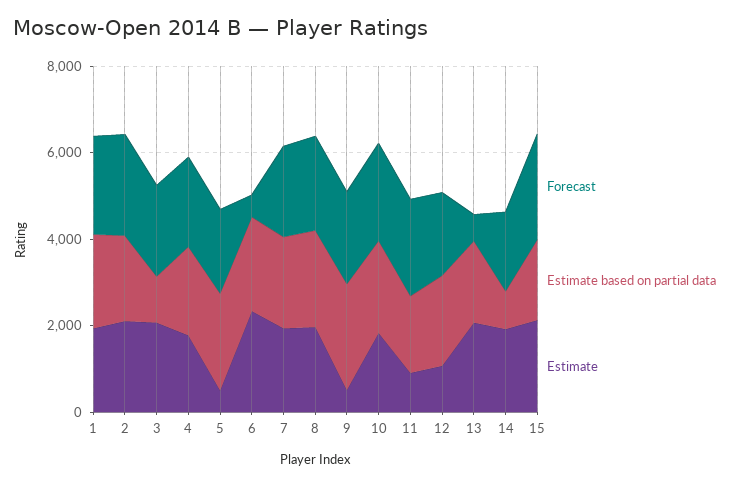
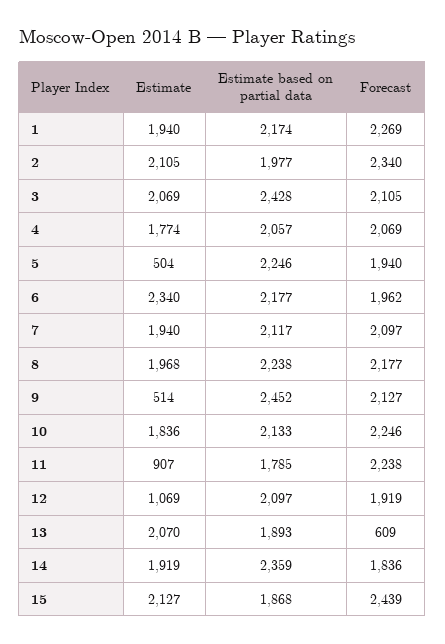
  {
    "Forecast": {
      "1": 2269,
      "2": 2340,
      "3": 2105,
      "4": 2069,
      "5": 1940,
-     "6": 500,
+     "6": 1962,
      "7": 2097,
      "8": 2177,
      "9": 2127,
      "10": 2246,
      "11": 2238,
      "12": 1919,
      "13": 609,
      "14": 1836,
      "15": 2439
    },
    "Estimate based on partial data": {
      "1": 2174,
      "2": 1977,
-     "3": 1000,
+     "3": 2428,
      "4": 2057,
      "5": 2246,
      "6": 2177,
      "7": 2117,
      "8": 2238,
      "9": 2452,
      "10": 2133,
      "11": 1785,
      "12": 2097,
      "13": 1893,
-     "14": 1000,
+     "14": 2359,
      "15": 1868
    },
    "Estimate": {
      "1": 1940,
      "2": 2105,
      "3": 2069,
      "4": 1774,
      "5": 504,
      "6": 2340,
      "7": 1940,
      "8": 1968,
      "9": 514,
      "10": 1836,
      "11": 907,
      "12": 1069,
      "13": 2070,
      "14": 1919,
      "15": 2127
    }
  }

